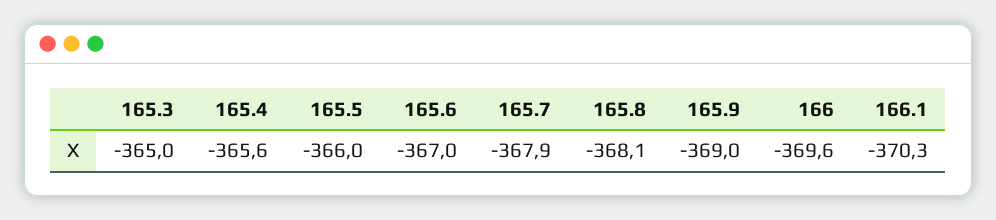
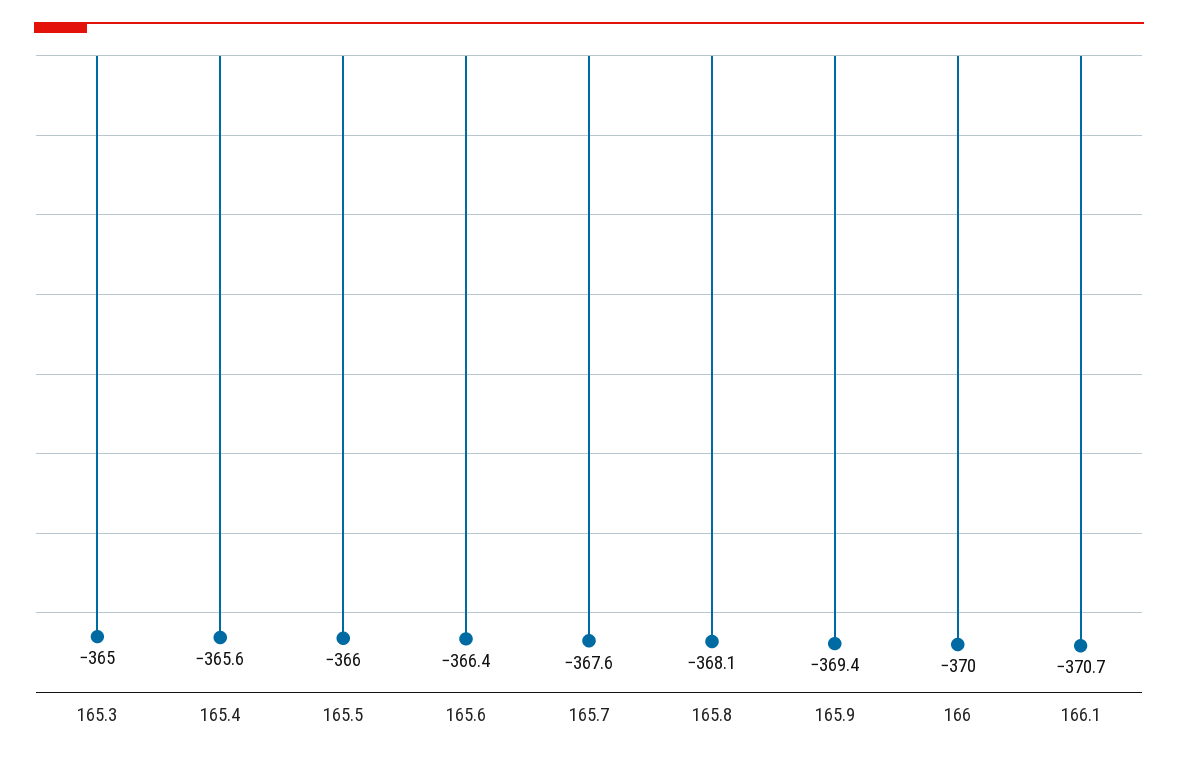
  {
    "165.3": -365,
    "165.4": -365.6,
    "165.5": -366,
-   "165.6": -367,
+   "165.6": -366.4,
-   "165.7": -367.9,
+   "165.7": -367.6,
    "165.8": -368.1,
-   "165.9": -369,
+   "165.9": -369.4,
-   "166": -369.6,
+   "166": -370,
-   "166.1": -370.3
+   "166.1": -370.7
  }

